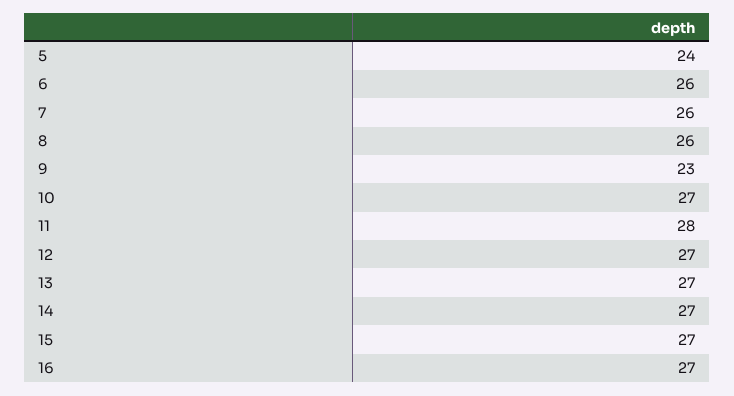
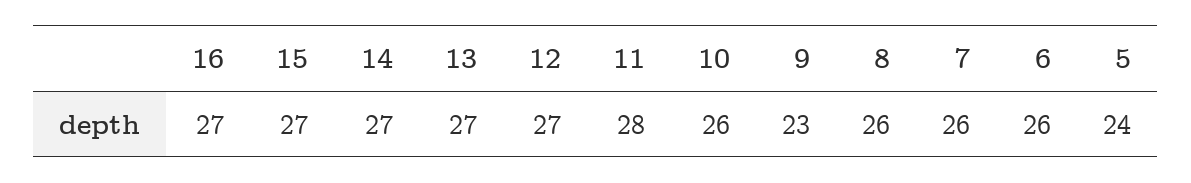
  {
    "5": 24,
    "6": 26,
    "7": 26,
    "8": 26,
    "9": 23,
-   "10": 27,
+   "10": 26,
    "11": 28,
    "12": 27,
    "13": 27,
    "14": 27,
    "15": 27,
    "16": 27
  }

